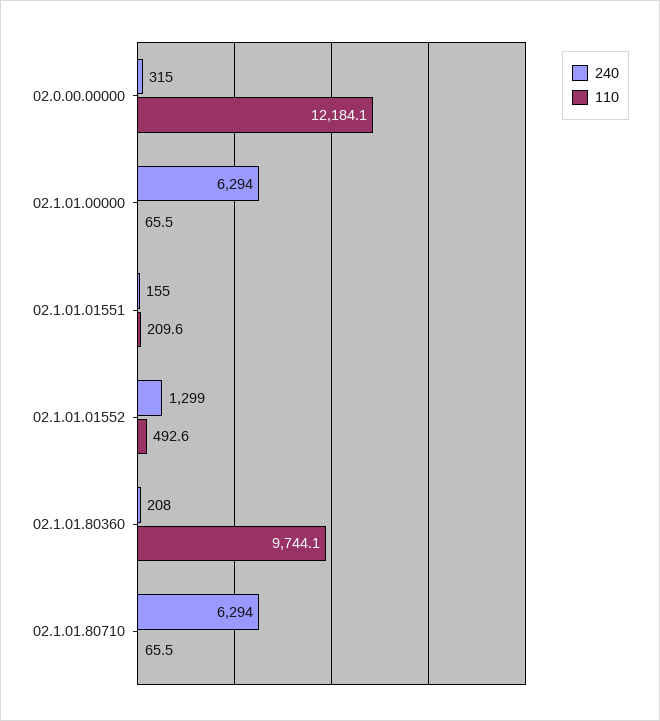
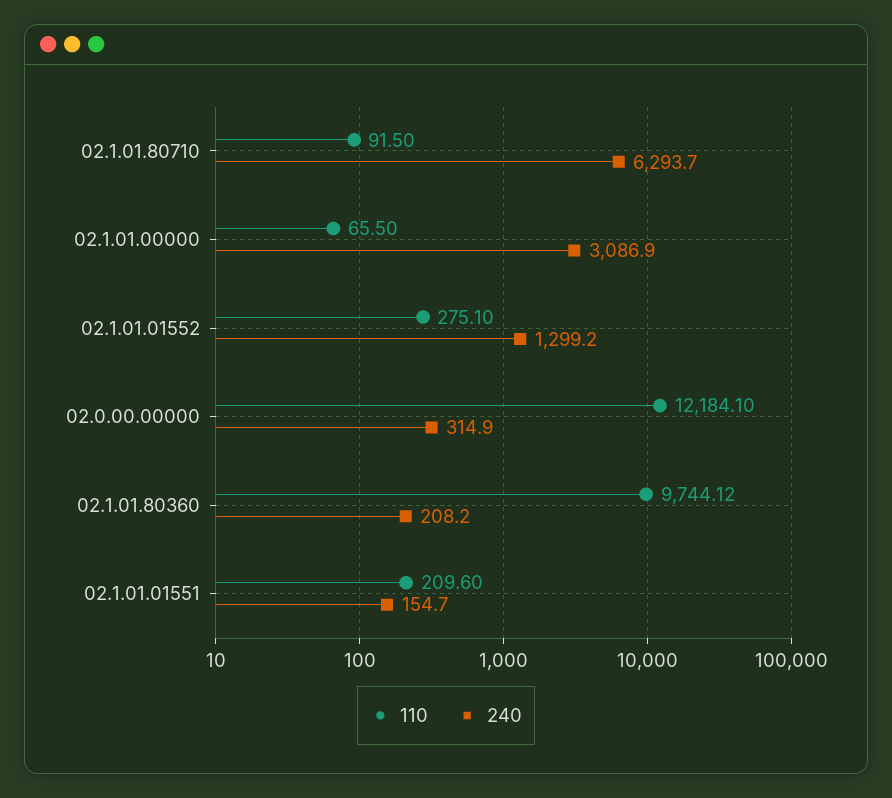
  {
    "240": {
      "02.0.00.00000": 314.9,
-     "02.1.01.00000": 6294,
+     "02.1.01.00000": 3086.9,
      "02.1.01.01551": 154.7,
      "02.1.01.01552": 1299.2,
      "02.1.01.80360": 208.2,
      "02.1.01.80710": 6293.7
    },
    "110": {
      "02.0.00.00000": 12184.1,
      "02.1.01.00000": 65.5,
      "02.1.01.01551": 209.6,
-     "02.1.01.01552": 492.6,
+     "02.1.01.01552": 275.1,
      "02.1.01.80360": 9744.12,
-     "02.1.01.80710": 65.5
+     "02.1.01.80710": 91.5
    }
  }

